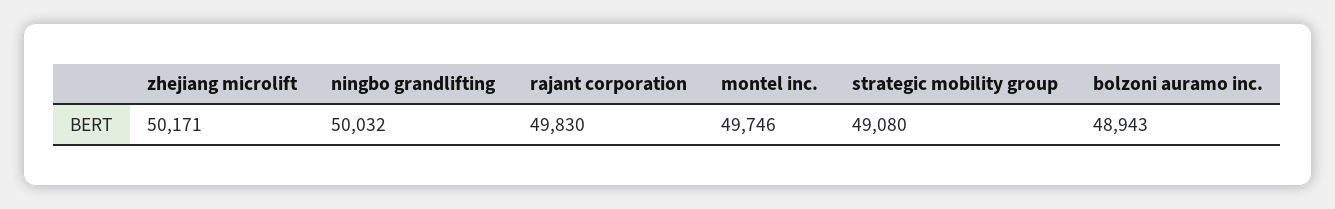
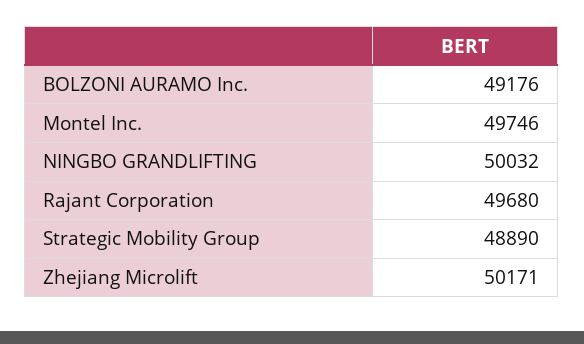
  {
    "zhejiang microlift": 50171,
    "ningbo grandlifting": 50032,
-   "rajant corporation": 49830,
+   "rajant corporation": 49680,
    "montel inc.": 49746,
-   "strategic mobility group": 49080,
+   "strategic mobility group": 48890,
-   "bolzoni auramo inc.": 48943
+   "bolzoni auramo inc.": 49176
  }

